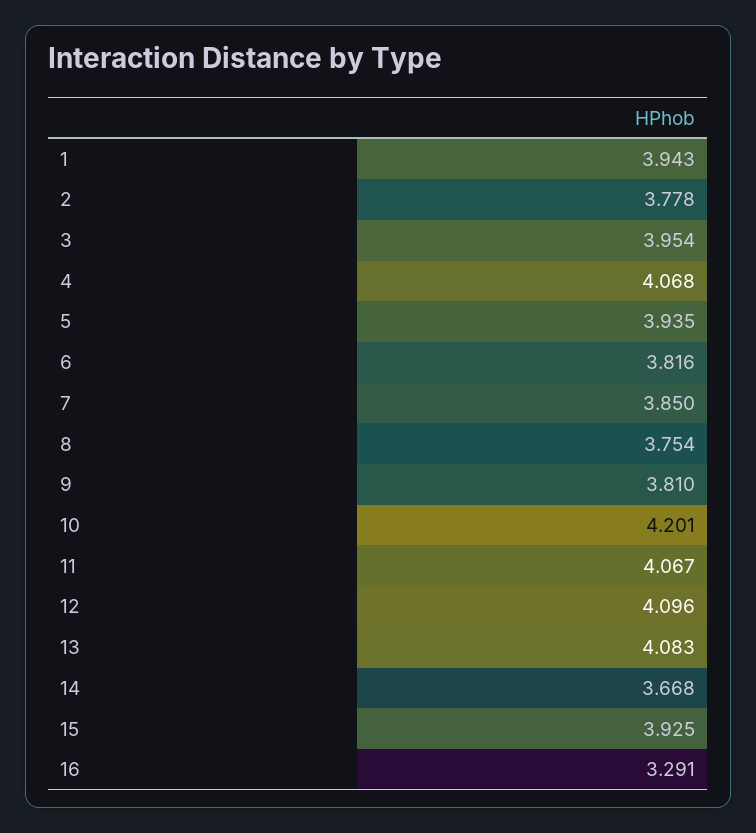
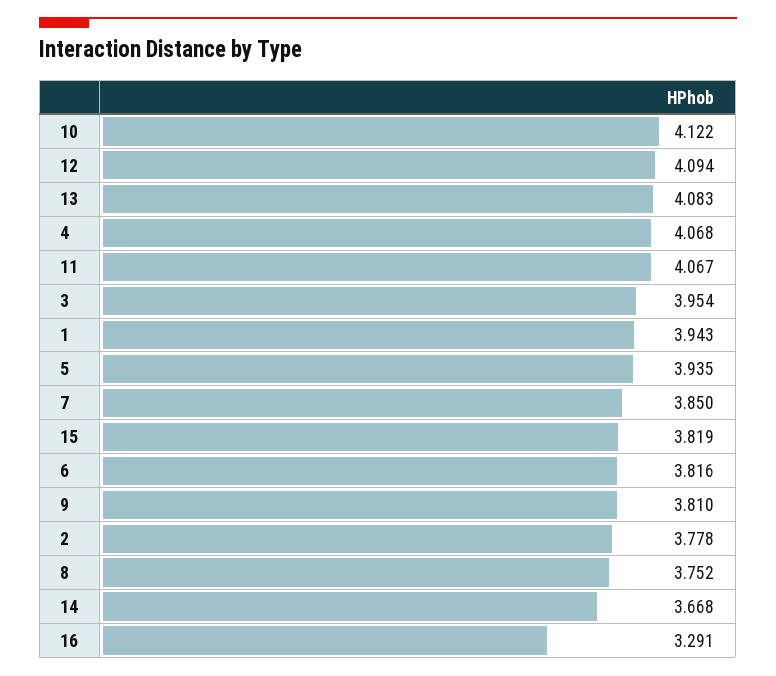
  {
    "1": 3.943,
    "2": 3.778,
    "3": 3.954,
    "4": 4.068,
    "5": 3.935,
    "6": 3.816,
    "7": 3.85,
-   "8": 3.754,
+   "8": 3.752,
    "9": 3.81,
-   "10": 4.201,
+   "10": 4.122,
    "11": 4.067,
-   "12": 4.096,
+   "12": 4.094,
    "13": 4.083,
    "14": 3.668,
-   "15": 3.925,
+   "15": 3.819,
    "16": 3.291
  }

